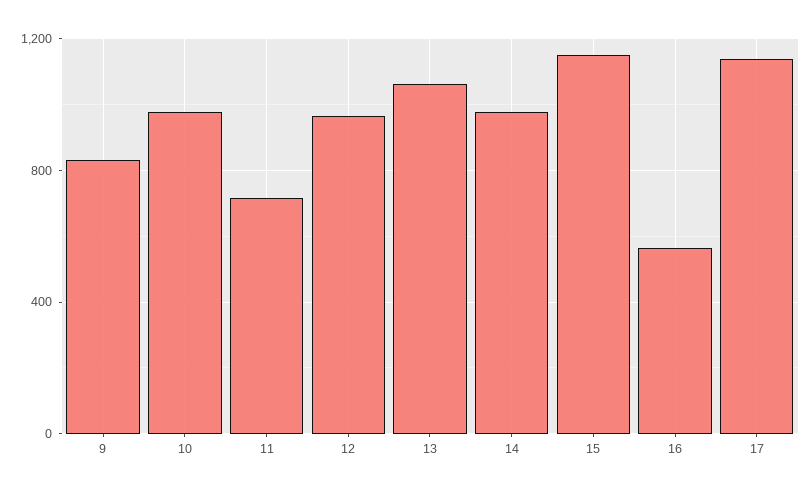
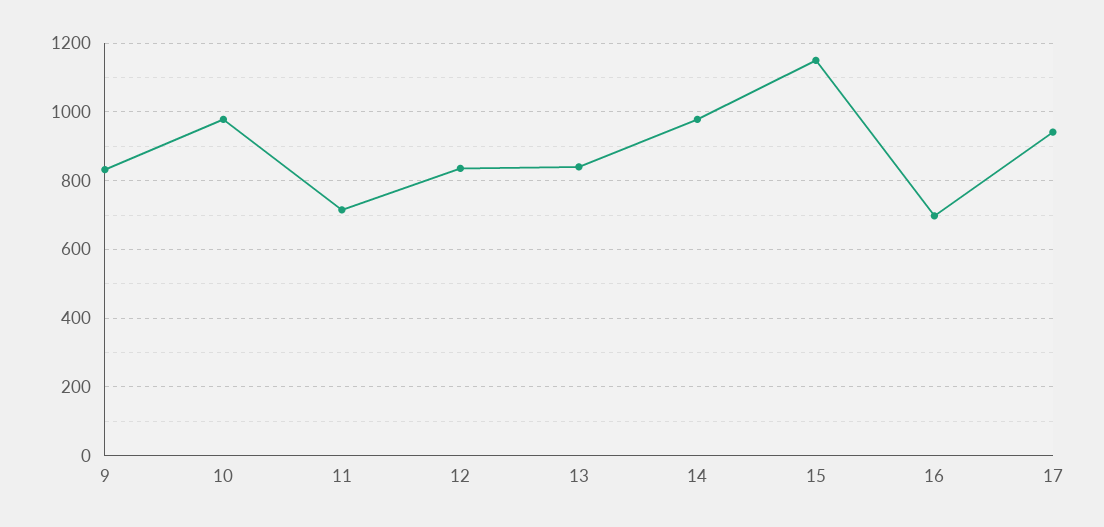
  {
    "9": 840,
    "10": 980,
    "11": 720,
-   "12": 950,
+   "12": 840,
-   "13": 1050,
+   "13": 840,
    "14": 980,
    "15": 1160,
-   "16": 550,
+   "16": 700,
-   "17": 1150
+   "17": 940
  }

